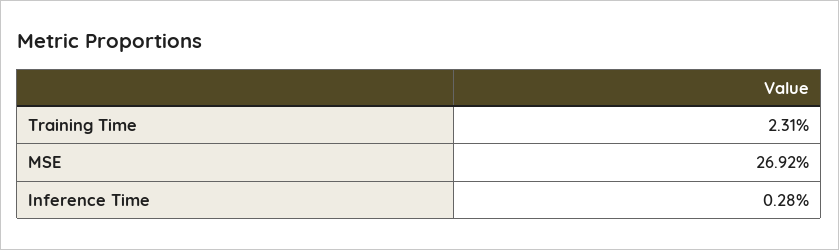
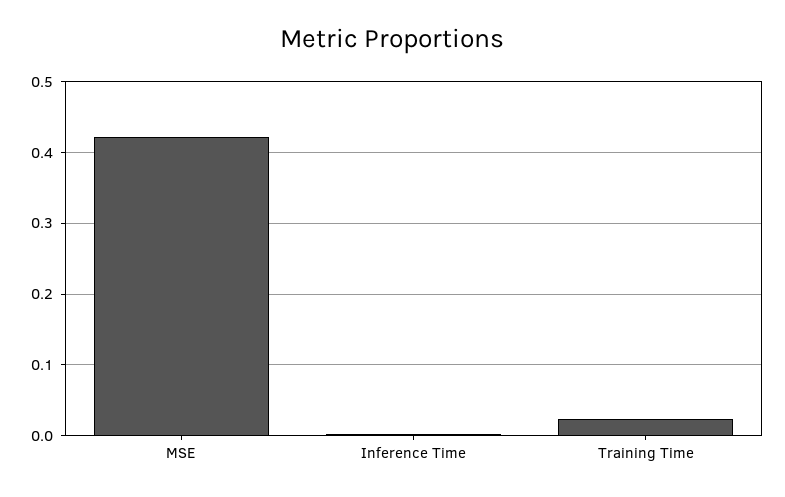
  {
    "Training Time": 0.0231,
-   "MSE": 0.2692,
+   "MSE": 0.42,
    "Inference Time": 0.0028
  }

